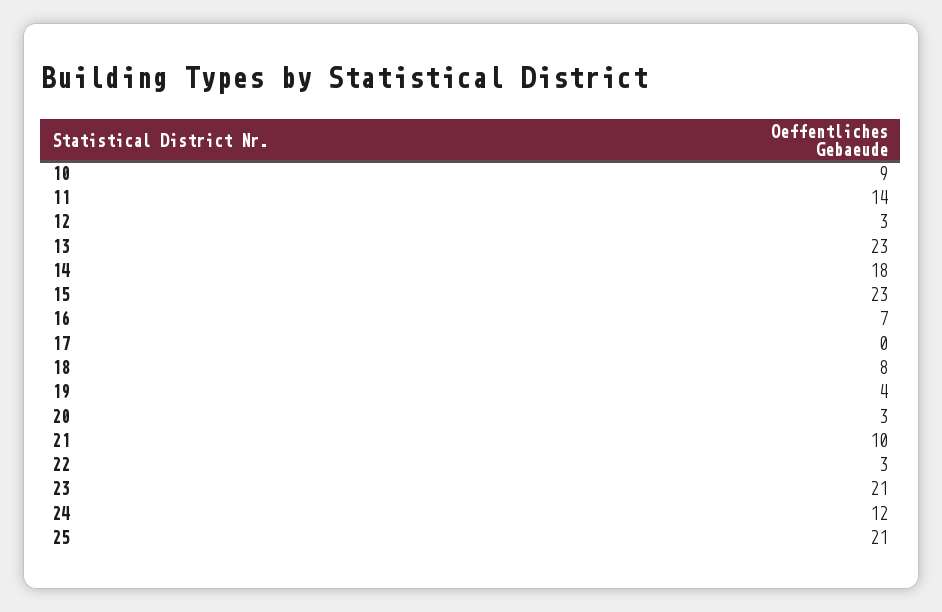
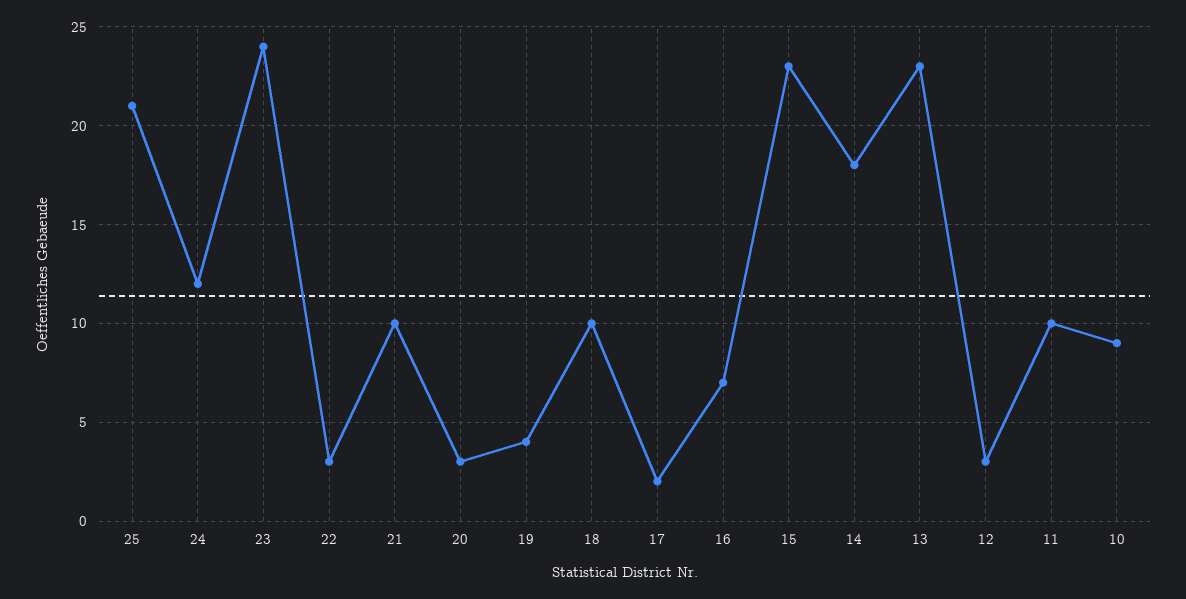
  {
    "10": 9,
-   "11": 14,
+   "11": 10,
    "12": 3,
    "13": 23,
    "14": 18,
    "15": 23,
    "16": 7,
-   "17": 0,
+   "17": 2,
-   "18": 8,
+   "18": 10,
    "19": 4,
    "20": 3,
    "21": 10,
    "22": 3,
-   "23": 21,
+   "23": 24,
    "24": 12,
    "25": 21
  }

